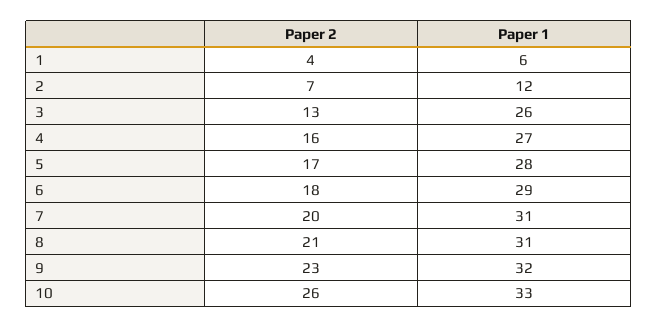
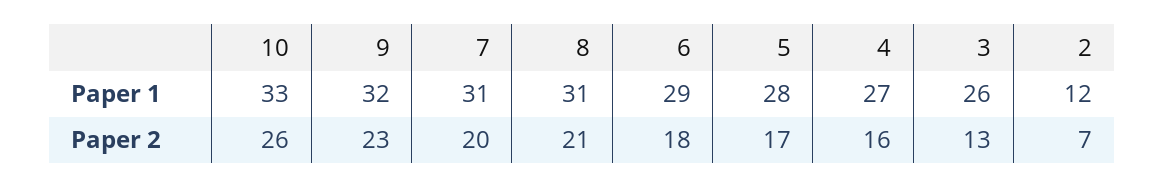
  {
    "Paper 2": {
-     "1": 4,
      "2": 7,
      "3": 13,
      "4": 16,
      "5": 17,
      "6": 18,
      "7": 20,
      "8": 21,
      "9": 23,
      "10": 26
    },
    "Paper 1": {
-     "1": 6,
      "2": 12,
      "3": 26,
      "4": 27,
      "5": 28,
      "6": 29,
      "7": 31,
      "8": 31,
      "9": 32,
      "10": 33
    }
  }

